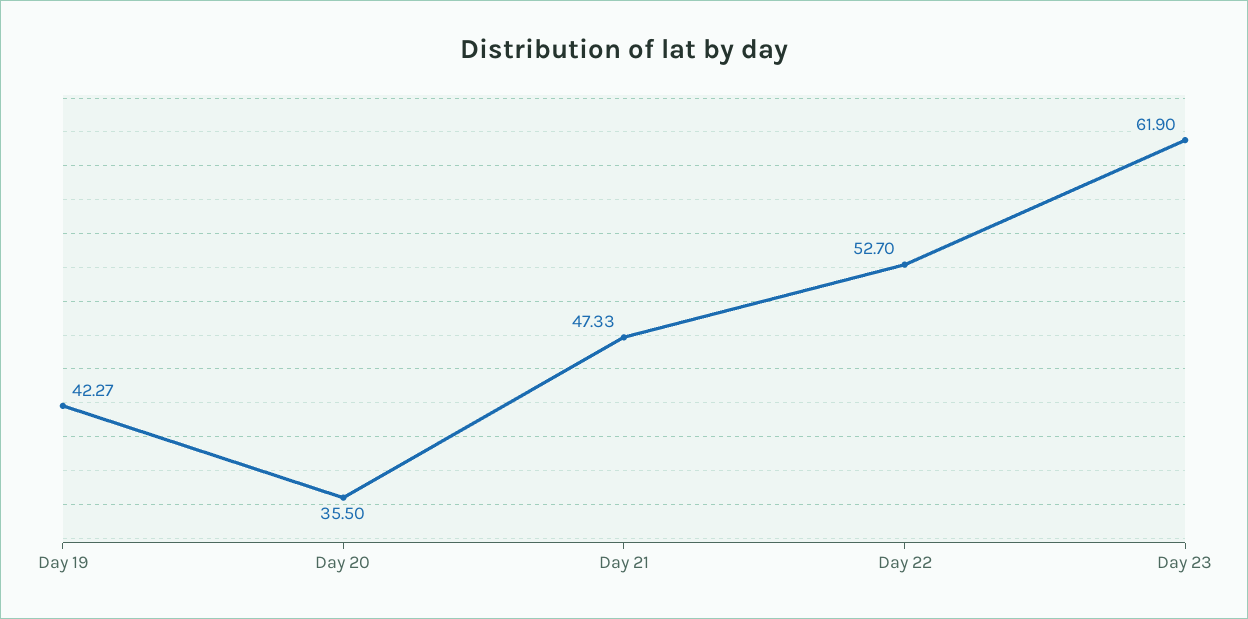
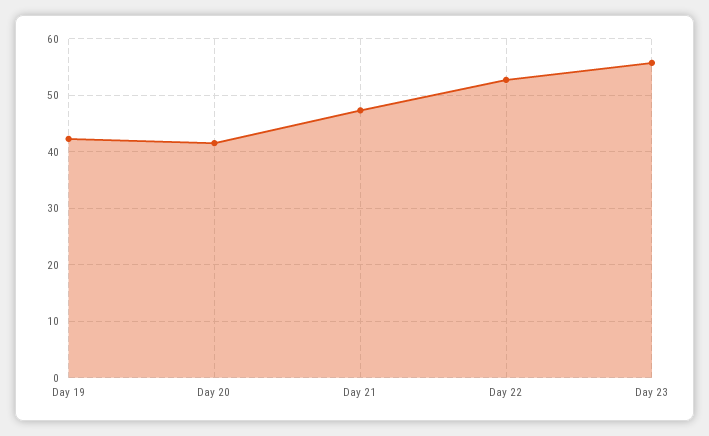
  {
    "Day 19": 42.27,
-   "Day 20": 35.5,
+   "Day 20": 42,
    "Day 21": 47.33,
    "Day 22": 52.7,
-   "Day 23": 61.9
+   "Day 23": 56
  }

